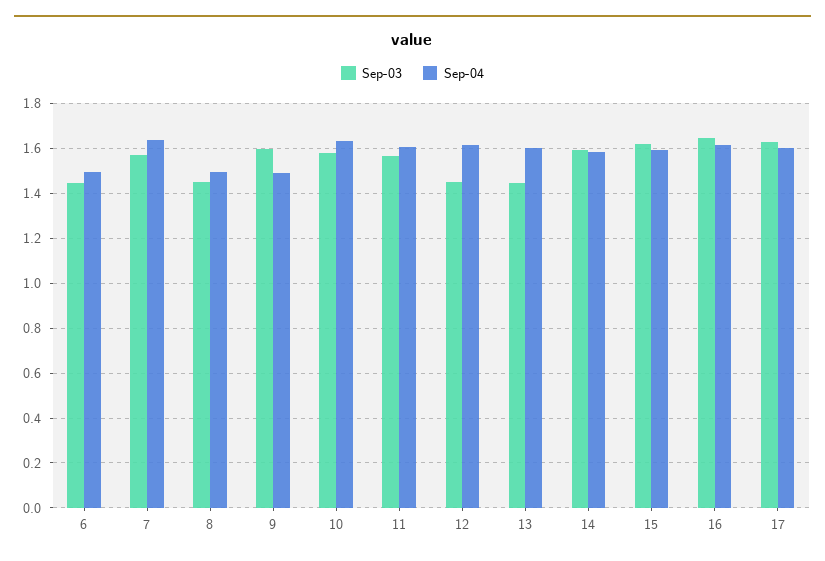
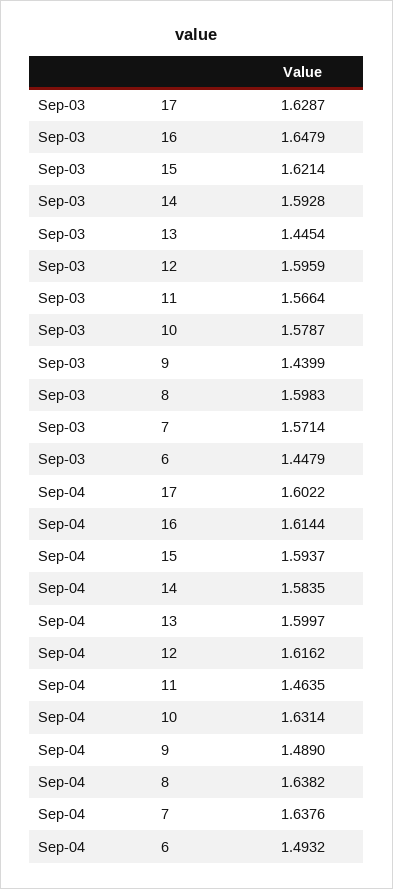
  {
    "Sep-03": {
      "6": 1.4479,
      "7": 1.5714,
-     "8": 1.45,
+     "8": 1.5983,
-     "9": 1.6,
+     "9": 1.4399,
      "10": 1.5787,
      "11": 1.5664,
-     "12": 1.45,
+     "12": 1.5959,
      "13": 1.4454,
      "14": 1.5928,
      "15": 1.6214,
      "16": 1.6479,
      "17": 1.6287
    },
    "Sep-04": {
      "6": 1.4932,
      "7": 1.6376,
-     "8": 1.5,
+     "8": 1.6382,
      "9": 1.489,
      "10": 1.6314,
-     "11": 1.6,
+     "11": 1.4635,
      "12": 1.6162,
      "13": 1.5997,
      "14": 1.5835,
      "15": 1.5937,
      "16": 1.6144,
      "17": 1.6022
    }
  }

